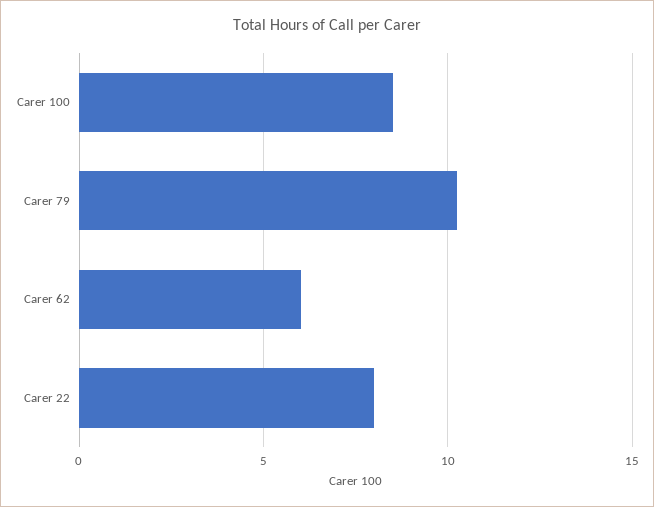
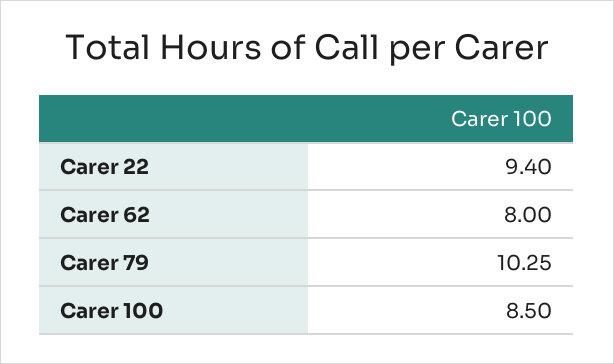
  {
    "Carer 100": 8.5,
    "Carer 79": 10.25,
-   "Carer 62": 6,
+   "Carer 62": 8,
-   "Carer 22": 8
+   "Carer 22": 9.4
  }

